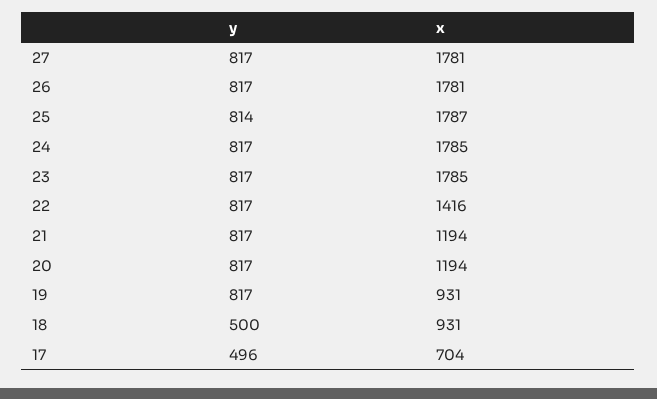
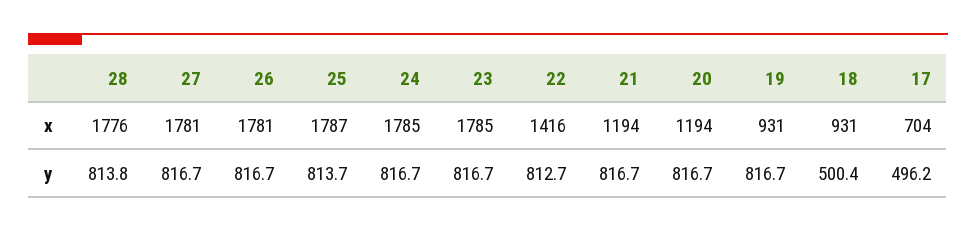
  {
    "y": {
      "27": 816.7,
      "26": 816.7,
      "25": 813.7,
      "24": 816.7,
      "23": 816.7,
-     "22": 817,
+     "22": 812.7,
      "21": 816.7,
      "20": 816.7,
      "19": 816.7,
      "18": 500.4,
-     "17": 496.2
+     "17": 496.2,
+     "28": 813.8
    },
    "x": {
      "27": 1781,
      "26": 1781,
      "25": 1787,
      "24": 1785,
      "23": 1785,
      "22": 1416,
      "21": 1194,
      "20": 1194,
      "19": 931,
      "18": 931,
-     "17": 704
+     "17": 704,
+     "28": 1776
    }
  }

